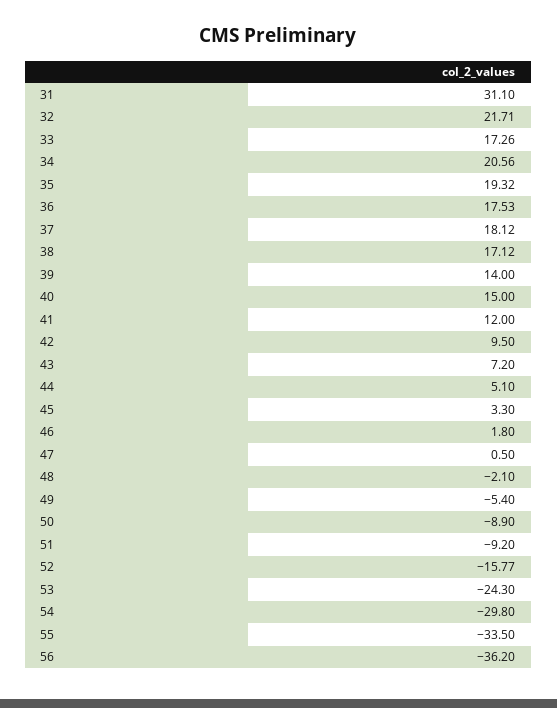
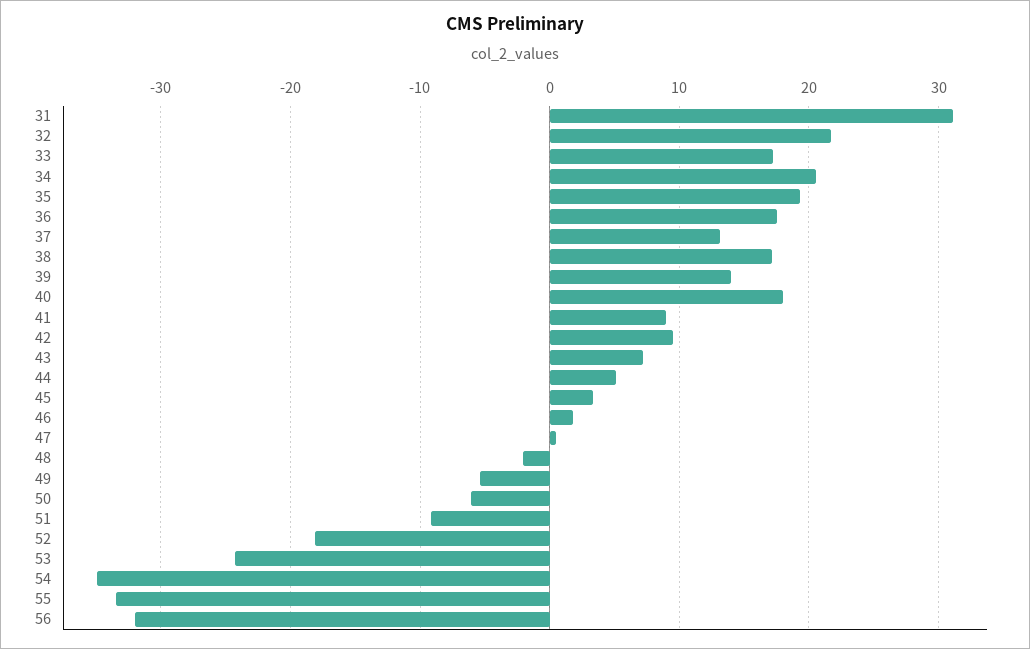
  {
    "31": 31.1,
    "32": 21.71,
    "33": 17.26,
    "34": 20.56,
    "35": 19.32,
    "36": 17.53,
-   "37": 18.12,
+   "37": 13,
    "38": 17.12,
    "39": 14,
-   "40": 15,
+   "40": 18,
-   "41": 12,
+   "41": 9,
    "42": 9.5,
    "43": 7.2,
    "44": 5.1,
    "45": 3.3,
    "46": 1.8,
    "47": 0.5,
    "48": -2.1,
    "49": -5.4,
-   "50": -8.9,
+   "50": -6,
    "51": -9.2,
-   "52": -15.77,
+   "52": -18,
    "53": -24.3,
-   "54": -29.8,
+   "54": -35,
    "55": -33.5,
-   "56": -36.2
+   "56": -32
  }

